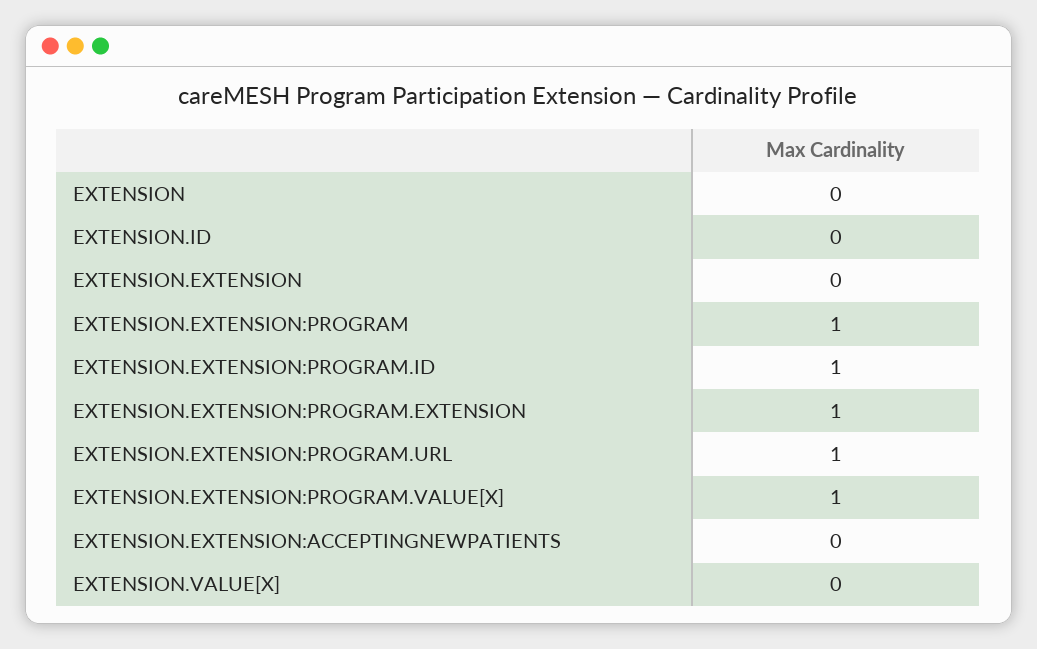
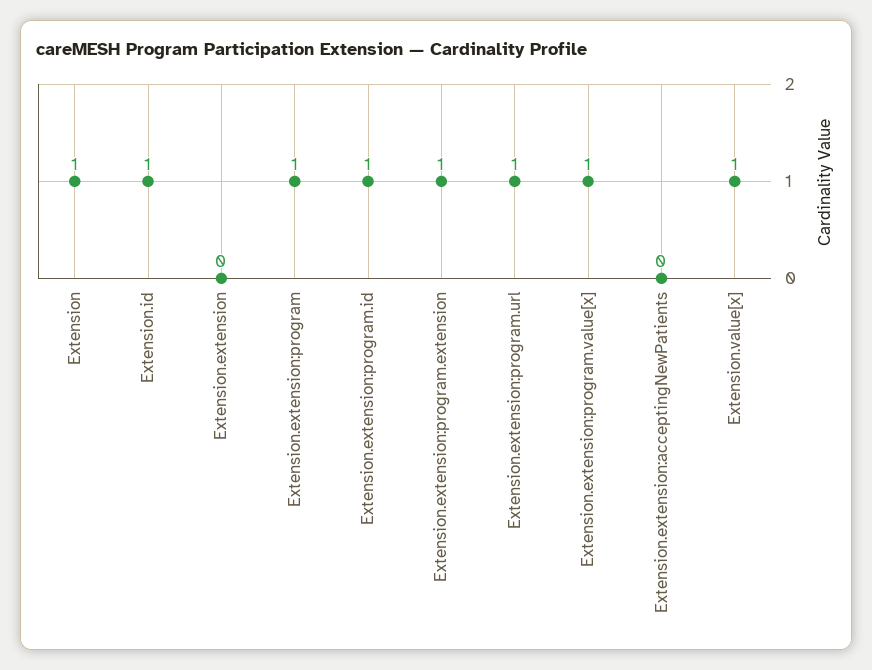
  {
-   "EXTENSION": 0,
+   "EXTENSION": 1,
-   "EXTENSION.ID": 0,
+   "EXTENSION.ID": 1,
    "EXTENSION.EXTENSION": 0,
    "EXTENSION.EXTENSION:PROGRAM": 1,
    "EXTENSION.EXTENSION:PROGRAM.ID": 1,
    "EXTENSION.EXTENSION:PROGRAM.EXTENSION": 1,
    "EXTENSION.EXTENSION:PROGRAM.URL": 1,
    "EXTENSION.EXTENSION:PROGRAM.VALUE[X]": 1,
    "EXTENSION.EXTENSION:ACCEPTINGNEWPATIENTS": 0,
-   "EXTENSION.VALUE[X]": 0
+   "EXTENSION.VALUE[X]": 1
  }

